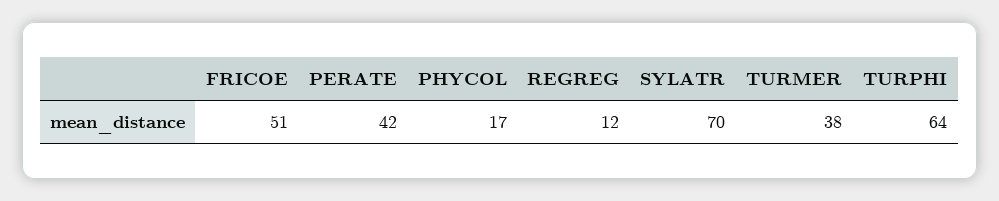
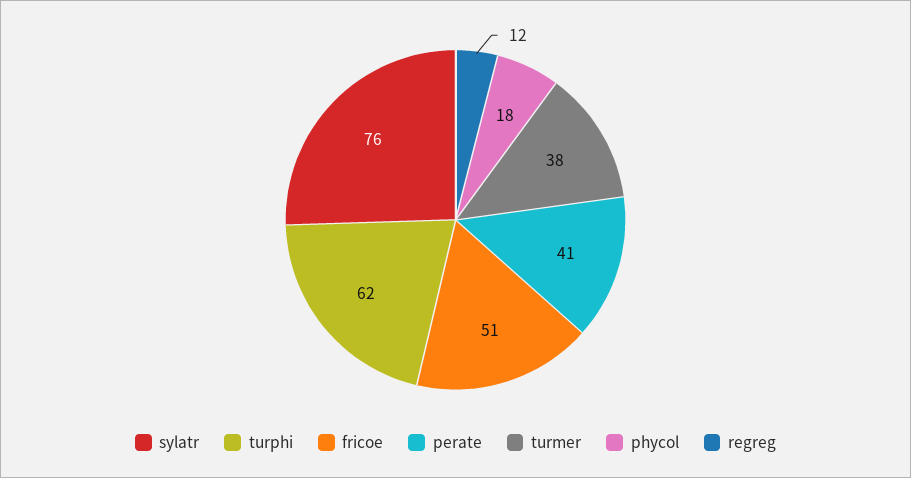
  {
    "FRICOE": 51,
-   "PERATE": 42,
+   "PERATE": 41,
-   "PHYCOL": 17,
+   "PHYCOL": 18,
    "REGREG": 12,
-   "SYLATR": 70,
+   "SYLATR": 76,
    "TURMER": 38,
-   "TURPHI": 64
+   "TURPHI": 62
  }

